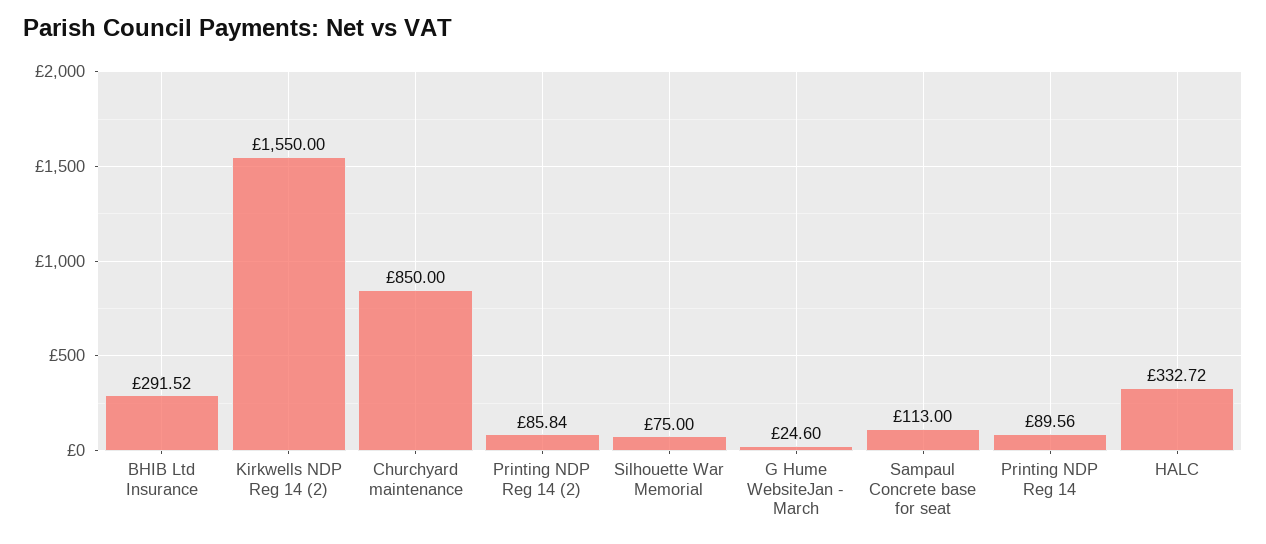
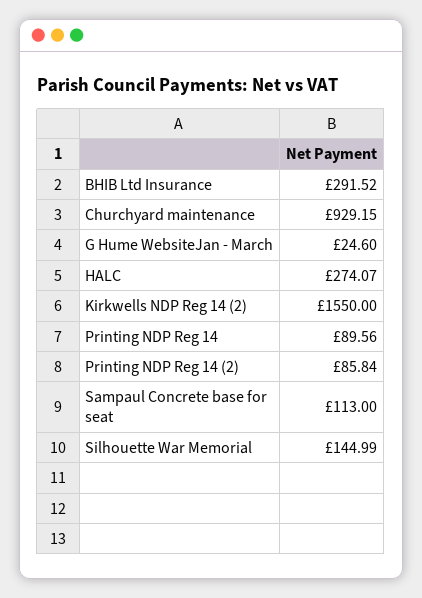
  {
    "BHIB Ltd Insurance": 291.52,
    "Kirkwells NDP Reg 14 (2)": 1550,
-   "Churchyard maintenance": 850,
+   "Churchyard maintenance": 929.15,
    "Printing NDP Reg 14 (2)": 85.84,
-   "Silhouette War Memorial": 75,
+   "Silhouette War Memorial": 144.99,
    "G Hume WebsiteJan - March": 24.6,
    "Sampaul Concrete base for seat": 113,
    "Printing NDP Reg 14": 89.56,
-   "HALC": 332.72
+   "HALC": 274.07
  }

